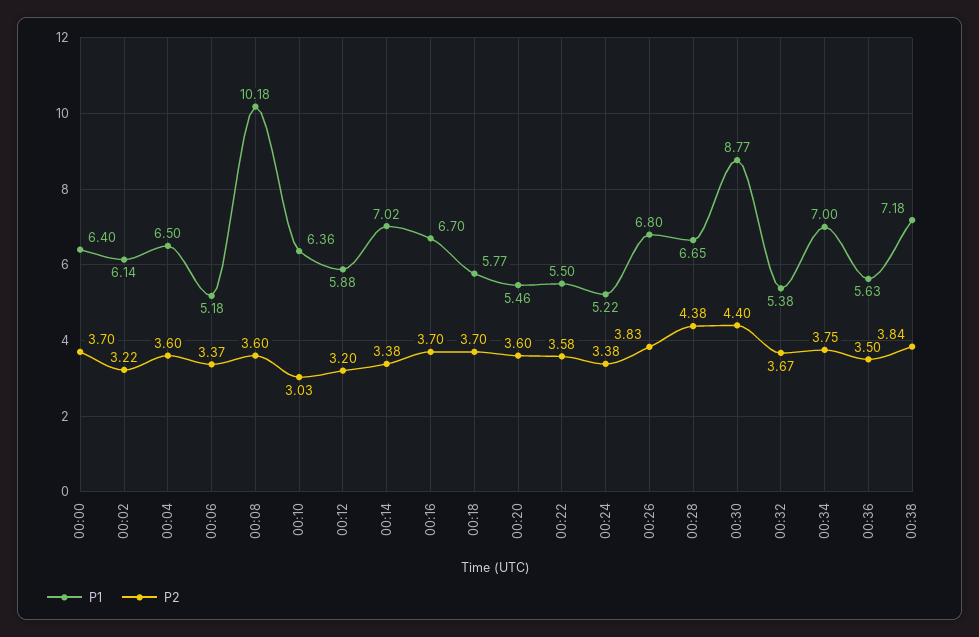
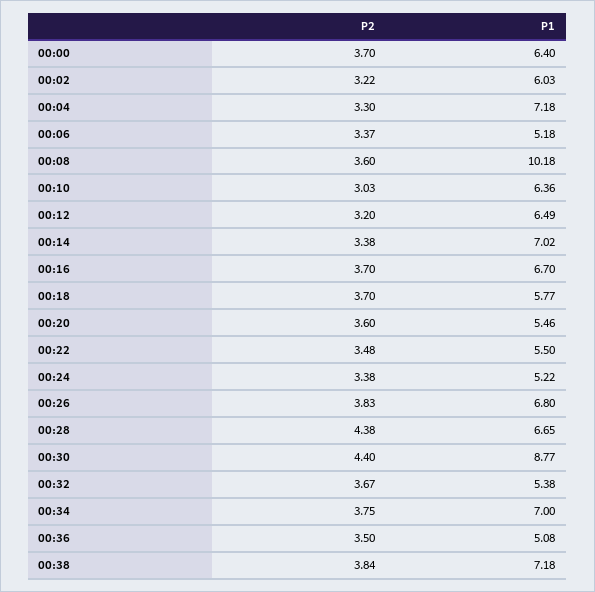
  {
    "P1": {
      "00:00": 6.4,
-     "00:02": 6.14,
+     "00:02": 6.03,
-     "00:04": 6.5,
+     "00:04": 7.18,
      "00:06": 5.18,
      "00:08": 10.18,
      "00:10": 6.36,
-     "00:12": 5.88,
+     "00:12": 6.49,
      "00:14": 7.02,
      "00:16": 6.7,
      "00:18": 5.77,
      "00:20": 5.46,
      "00:22": 5.5,
      "00:24": 5.22,
      "00:26": 6.8,
      "00:28": 6.65,
      "00:30": 8.77,
      "00:32": 5.38,
      "00:34": 7,
-     "00:36": 5.63,
+     "00:36": 5.08,
      "00:38": 7.18
    },
    "P2": {
      "00:00": 3.7,
      "00:02": 3.22,
-     "00:04": 3.6,
+     "00:04": 3.3,
      "00:06": 3.37,
      "00:08": 3.6,
      "00:10": 3.03,
      "00:12": 3.2,
      "00:14": 3.38,
      "00:16": 3.7,
      "00:18": 3.7,
      "00:20": 3.6,
-     "00:22": 3.58,
+     "00:22": 3.48,
      "00:24": 3.38,
      "00:26": 3.83,
      "00:28": 4.38,
      "00:30": 4.4,
      "00:32": 3.67,
      "00:34": 3.75,
      "00:36": 3.5,
      "00:38": 3.84
    }
  }

